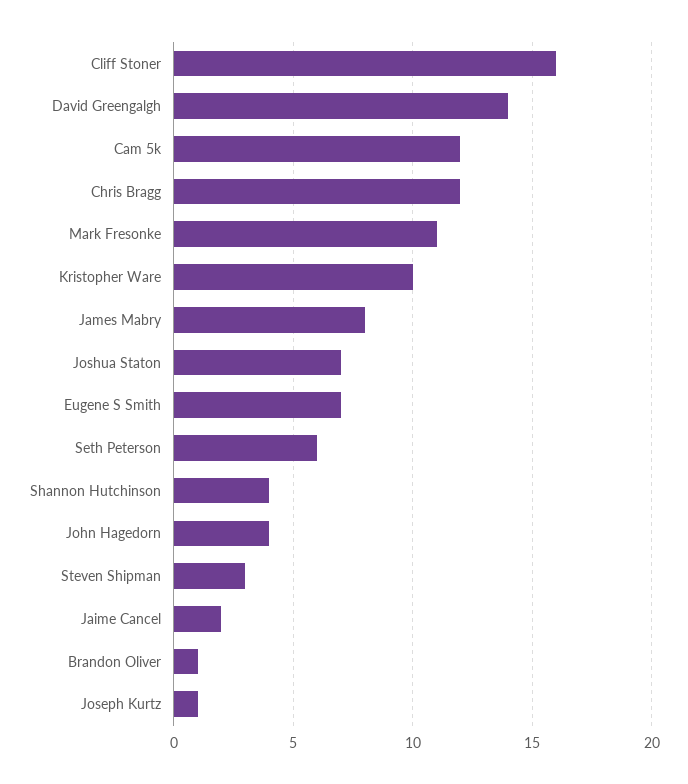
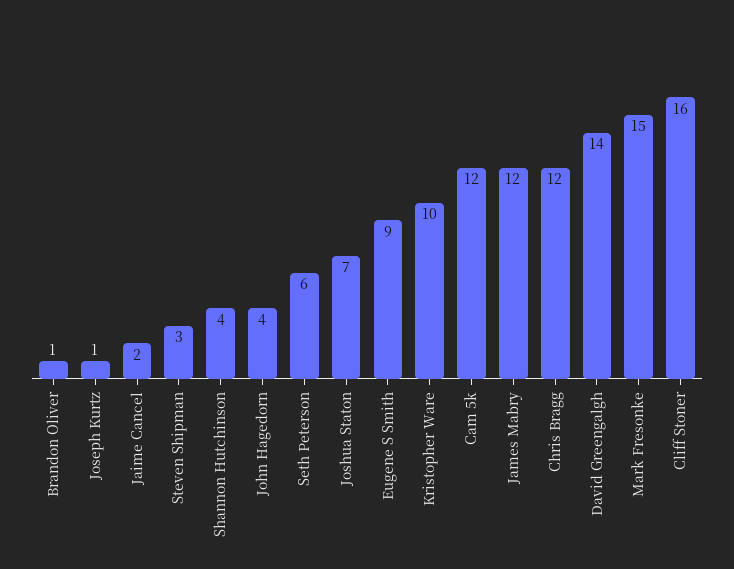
  {
    "Cliff Stoner": 16,
    "David Greengalgh": 14,
    "Cam 5k": 12,
    "Chris Bragg": 12,
-   "Mark Fresonke": 11,
+   "Mark Fresonke": 15,
    "Kristopher Ware": 10,
-   "James Mabry": 8,
+   "James Mabry": 12,
    "Joshua Staton": 7,
-   "Eugene S Smith": 7,
+   "Eugene S Smith": 9,
    "Seth Peterson": 6,
    "Shannon Hutchinson": 4,
    "John Hagedorn": 4,
    "Steven Shipman": 3,
    "Jaime Cancel": 2,
    "Brandon Oliver": 1,
    "Joseph Kurtz": 1
  }

